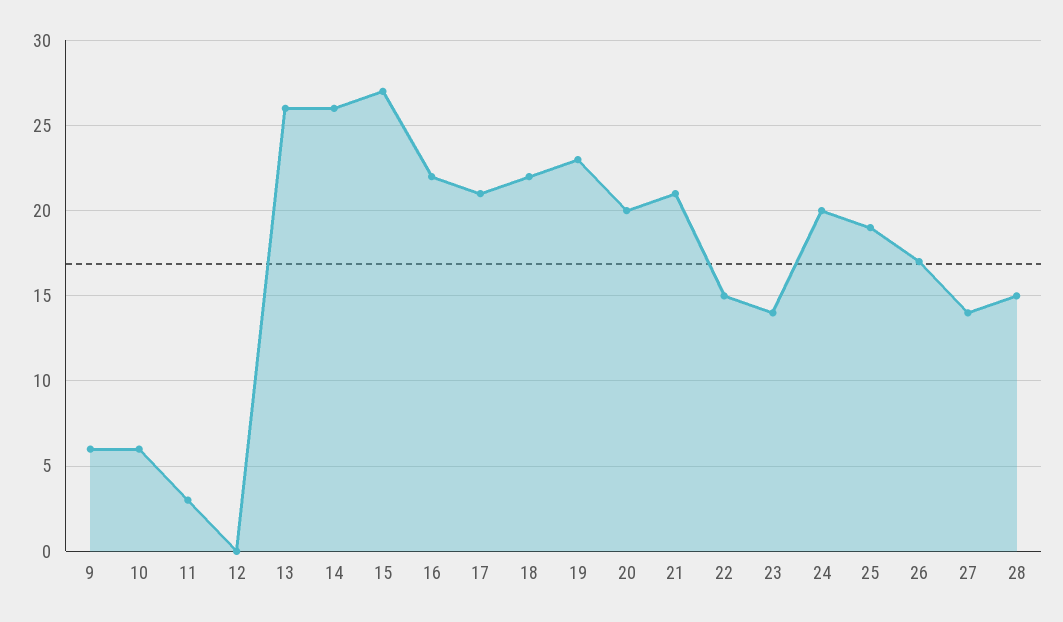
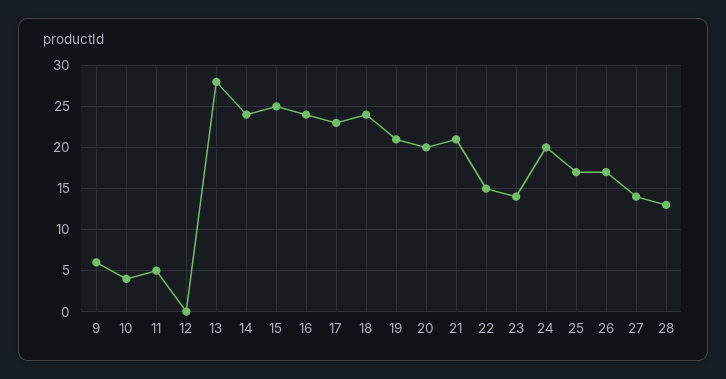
  {
    "9": 6,
-   "10": 6,
+   "10": 4,
-   "11": 3,
+   "11": 5,
    "12": 0,
-   "13": 26,
+   "13": 28,
-   "14": 26,
+   "14": 24,
-   "15": 27,
+   "15": 25,
-   "16": 22,
+   "16": 24,
-   "17": 21,
+   "17": 23,
-   "18": 22,
+   "18": 24,
-   "19": 23,
+   "19": 21,
    "20": 20,
    "21": 21,
    "22": 15,
    "23": 14,
    "24": 20,
-   "25": 19,
+   "25": 17,
    "26": 17,
    "27": 14,
-   "28": 15
+   "28": 13
  }

